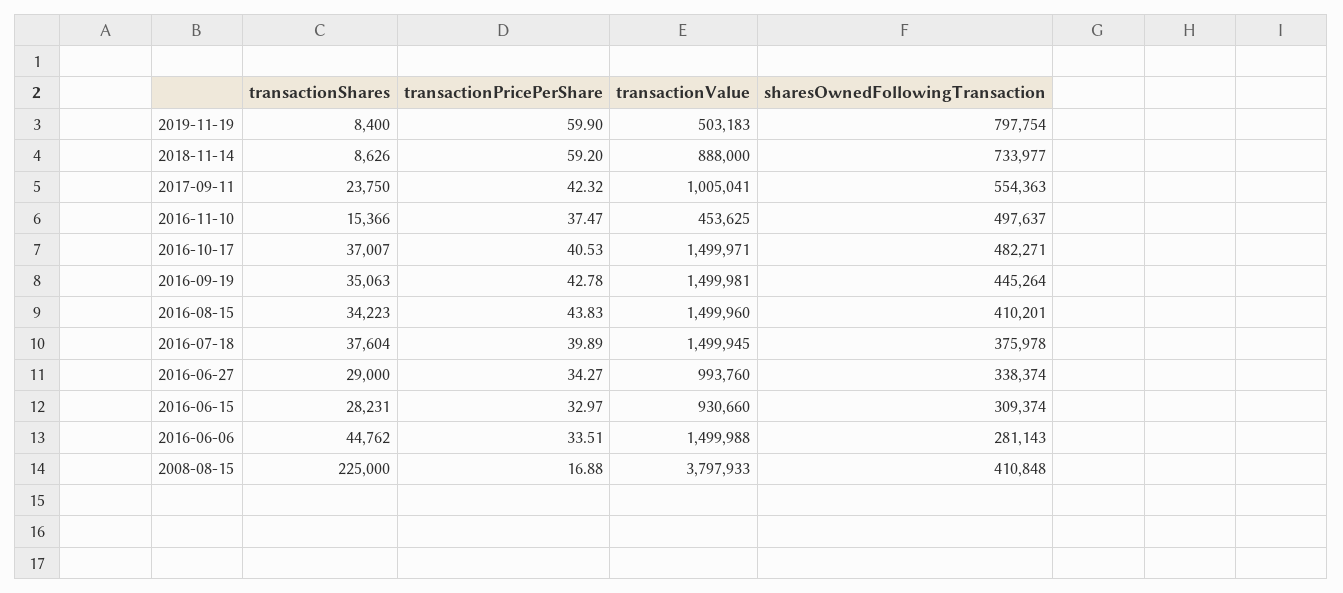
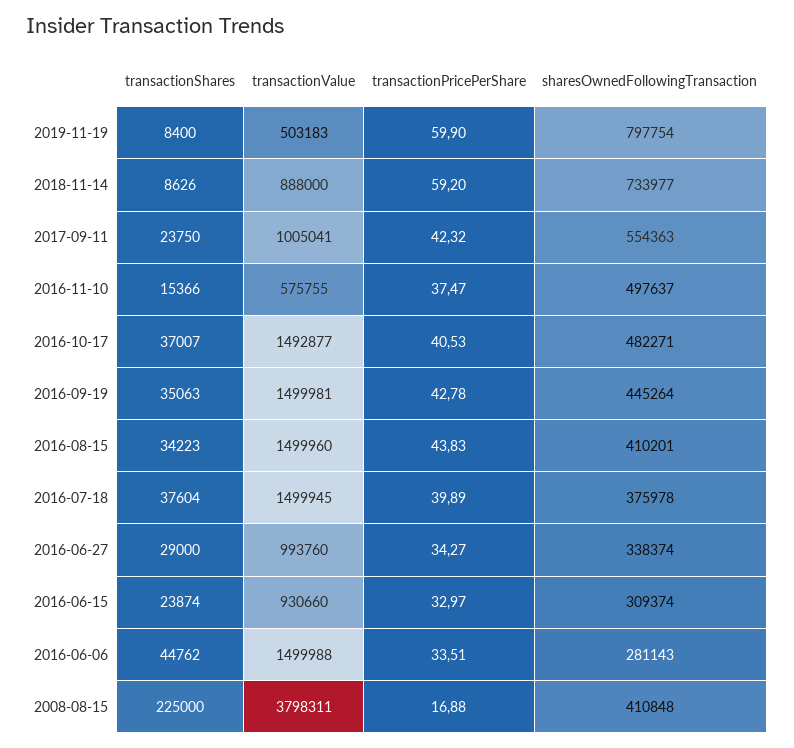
  {
    "transactionShares": {
      "2019-11-19": 8400,
      "2018-11-14": 8626,
      "2017-09-11": 23750,
      "2016-11-10": 15366,
      "2016-10-17": 37007,
      "2016-09-19": 35063,
      "2016-08-15": 34223,
      "2016-07-18": 37604,
      "2016-06-27": 29000,
-     "2016-06-15": 28231,
+     "2016-06-15": 23874,
      "2016-06-06": 44762,
      "2008-08-15": 225000
    },
    "transactionPricePerShare": {
      "2019-11-19": 59.9,
      "2018-11-14": 59.2,
      "2017-09-11": 42.32,
      "2016-11-10": 37.47,
      "2016-10-17": 40.53,
      "2016-09-19": 42.78,
      "2016-08-15": 43.83,
      "2016-07-18": 39.89,
      "2016-06-27": 34.27,
      "2016-06-15": 32.97,
      "2016-06-06": 33.51,
      "2008-08-15": 16.88
    },
    "transactionValue": {
      "2019-11-19": 503183,
      "2018-11-14": 888000,
      "2017-09-11": 1005041,
-     "2016-11-10": 453625,
+     "2016-11-10": 575755,
-     "2016-10-17": 1499971,
+     "2016-10-17": 1492877,
      "2016-09-19": 1499981,
      "2016-08-15": 1499960,
      "2016-07-18": 1499945,
      "2016-06-27": 993760,
      "2016-06-15": 930660,
      "2016-06-06": 1499988,
-     "2008-08-15": 3797933
+     "2008-08-15": 3798311
    },
    "sharesOwnedFollowingTransaction": {
      "2019-11-19": 797754,
      "2018-11-14": 733977,
      "2017-09-11": 554363,
      "2016-11-10": 497637,
      "2016-10-17": 482271,
      "2016-09-19": 445264,
      "2016-08-15": 410201,
      "2016-07-18": 375978,
      "2016-06-27": 338374,
      "2016-06-15": 309374,
      "2016-06-06": 281143,
      "2008-08-15": 410848
    }
  }

